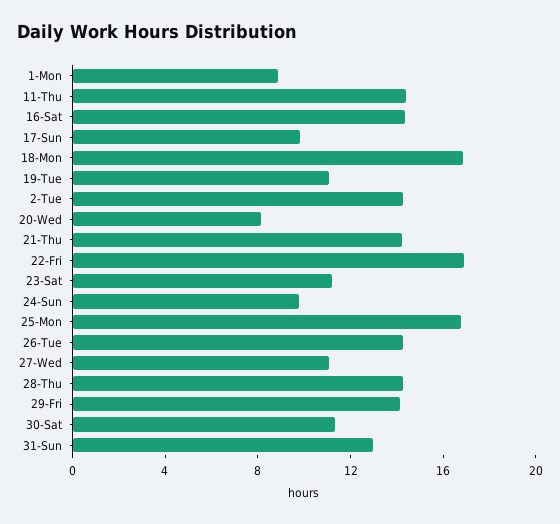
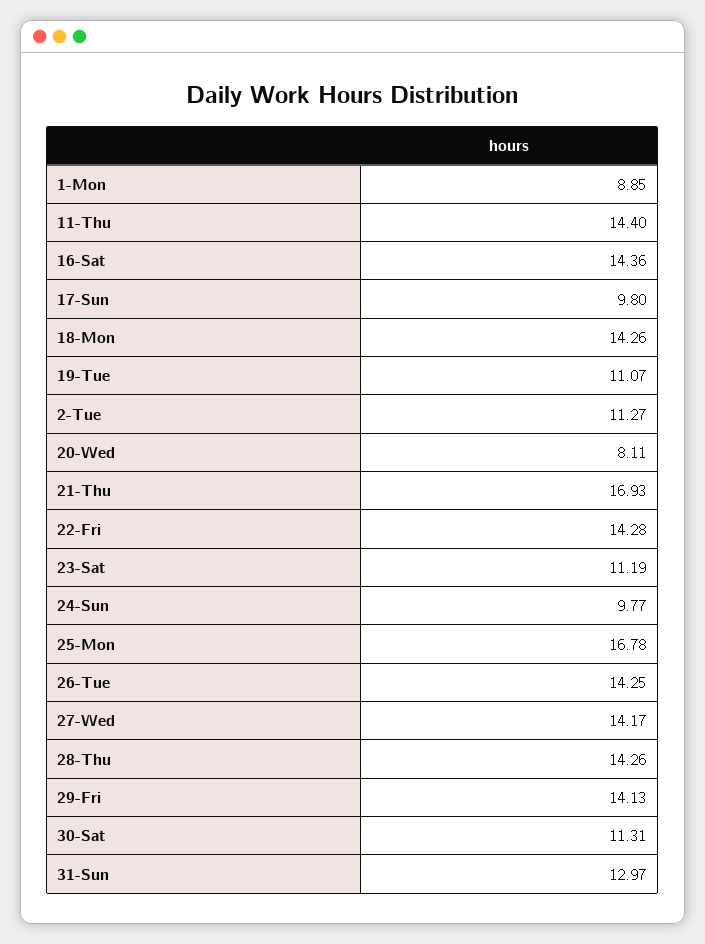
  {
    "1-Mon": 8.85,
    "11-Thu": 14.4,
    "16-Sat": 14.36,
    "17-Sun": 9.8,
-   "18-Mon": 17,
+   "18-Mon": 14.26,
    "19-Tue": 11.07,
-   "2-Tue": 14,
+   "2-Tue": 11.27,
    "20-Wed": 8.11,
-   "21-Thu": 14,
+   "21-Thu": 16.93,
-   "22-Fri": 17,
+   "22-Fri": 14.28,
    "23-Sat": 11.19,
    "24-Sun": 9.77,
    "25-Mon": 16.78,
    "26-Tue": 14.25,
-   "27-Wed": 11,
+   "27-Wed": 14.17,
    "28-Thu": 14.26,
    "29-Fri": 14.13,
    "30-Sat": 11.31,
    "31-Sun": 12.97
  }

